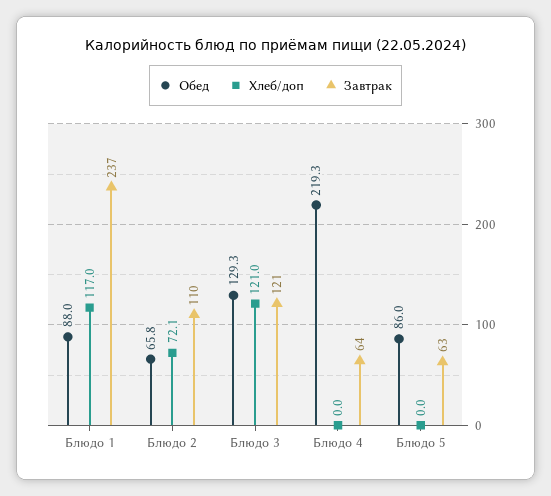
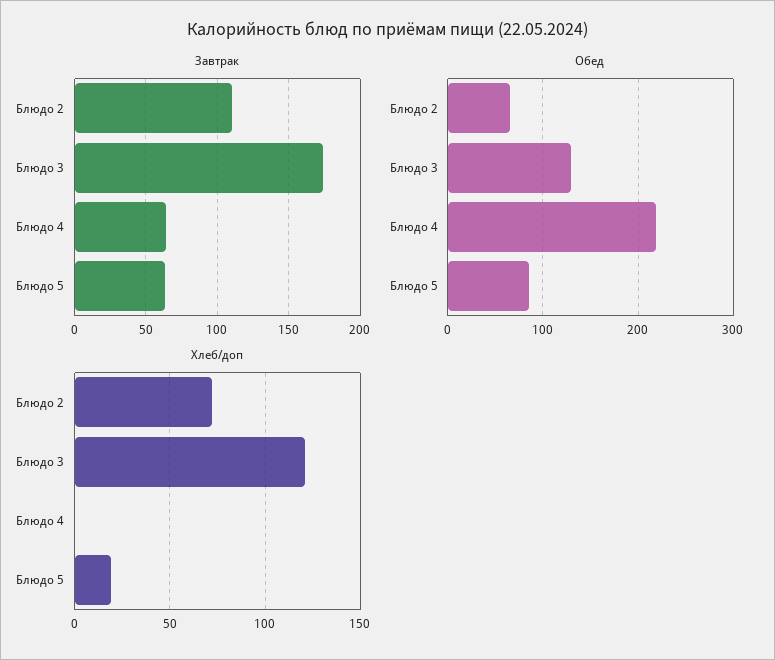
  {
    "Обед": {
-     "Блюдо 1": 88,
      "Блюдо 2": 65.8,
      "Блюдо 3": 129.3,
      "Блюдо 4": 219.3,
      "Блюдо 5": 86
    },
    "Хлеб/доп": {
-     "Блюдо 1": 117,
      "Блюдо 2": 72.1,
      "Блюдо 3": 121,
      "Блюдо 4": 0,
-     "Блюдо 5": 0
+     "Блюдо 5": 20
    },
    "Завтрак": {
-     "Блюдо 1": 237,
      "Блюдо 2": 110,
-     "Блюдо 3": 121,
+     "Блюдо 3": 175,
      "Блюдо 4": 64,
      "Блюдо 5": 63
    }
  }

